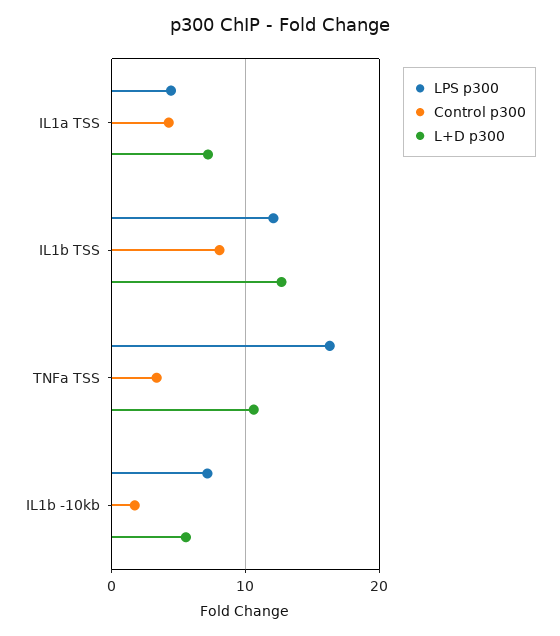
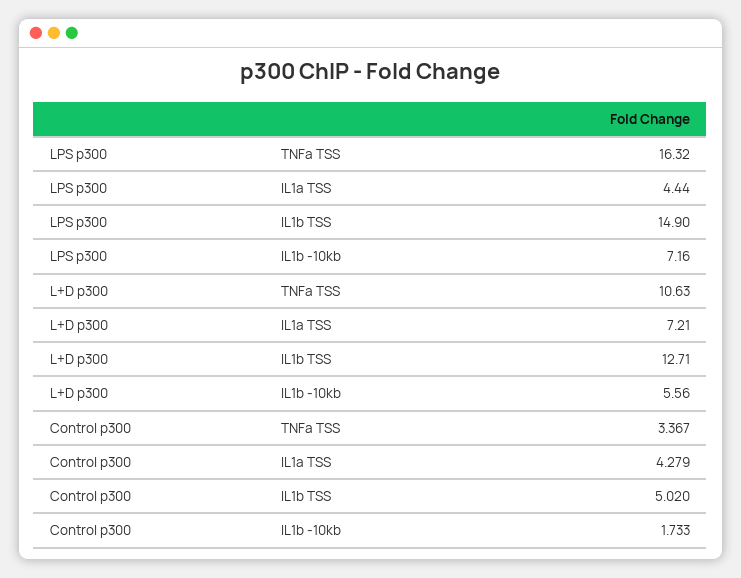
  {
    "LPS p300": {
      "IL1a TSS": 4.44,
-     "IL1b TSS": 12,
+     "IL1b TSS": 14.9,
      "TNFa TSS": 16.32,
      "IL1b -10kb": 7.16
    },
    "Control p300": {
      "IL1a TSS": 4.279,
-     "IL1b TSS": 8,
+     "IL1b TSS": 5.02,
      "TNFa TSS": 3.367,
      "IL1b -10kb": 1.733
    },
    "L+D p300": {
      "IL1a TSS": 7.21,
      "IL1b TSS": 12.71,
      "TNFa TSS": 10.63,
      "IL1b -10kb": 5.56
    }
  }

